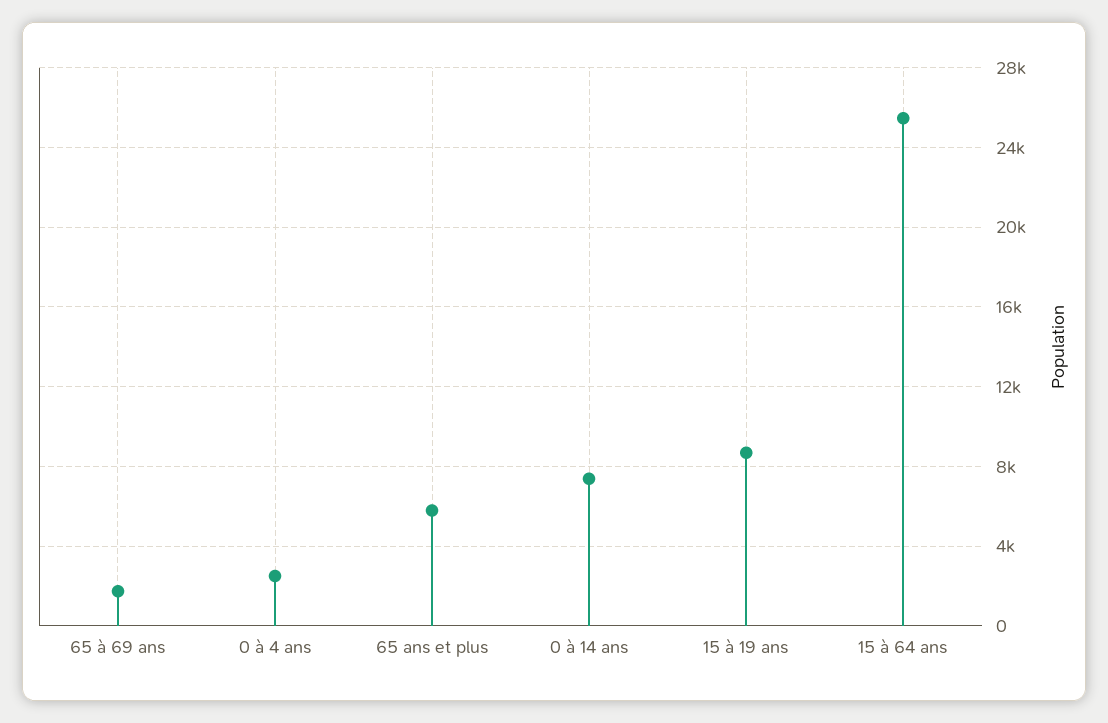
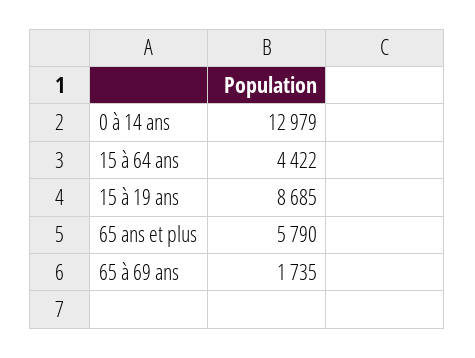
  {
    "65 à 69 ans": 1735,
-   "0 à 4 ans": 2500,
    "65 ans et plus": 5790,
-   "0 à 14 ans": 7500,
+   "0 à 14 ans": 12979,
    "15 à 19 ans": 8685,
-   "15 à 64 ans": 25500
+   "15 à 64 ans": 4422
  }

